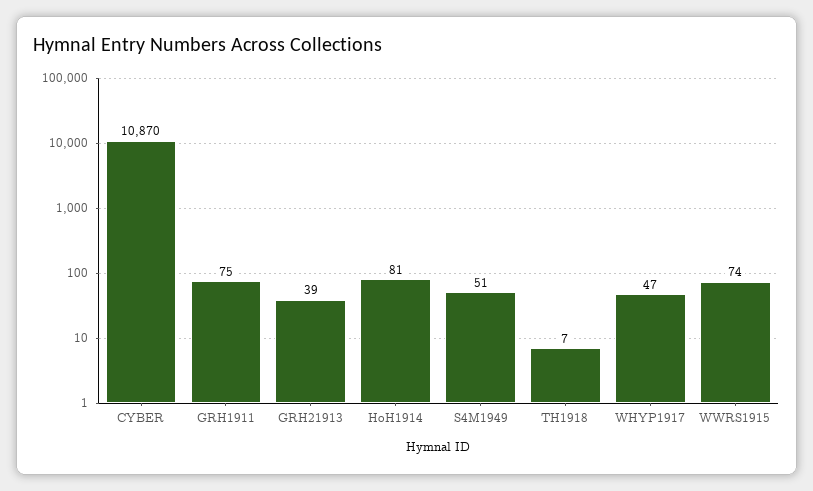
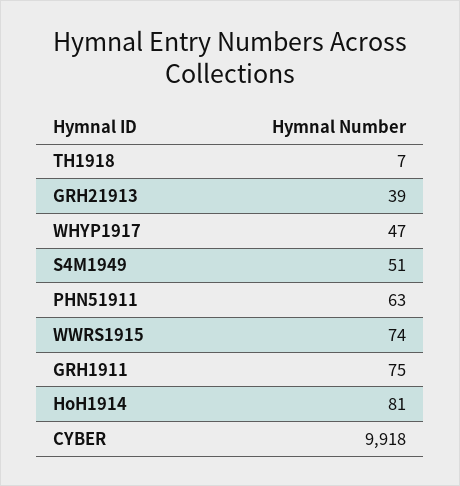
  {
-   "CYBER": 10870,
+   "CYBER": 9918,
    "GRH1911": 75,
    "GRH21913": 39,
    "HoH1914": 81,
    "S4M1949": 51,
    "TH1918": 7,
    "WHYP1917": 47,
-   "WWRS1915": 74
+   "WWRS1915": 74,
+   "PHN51911": 63
  }

